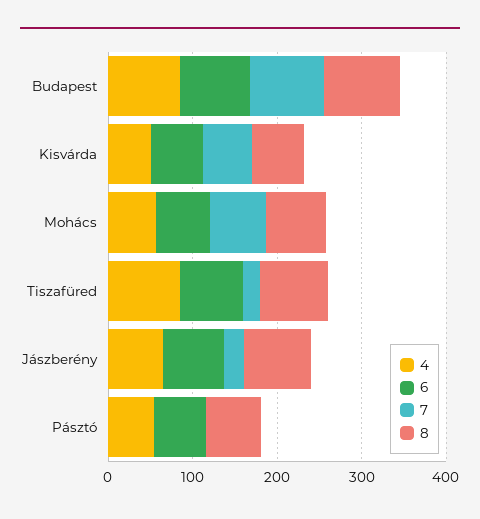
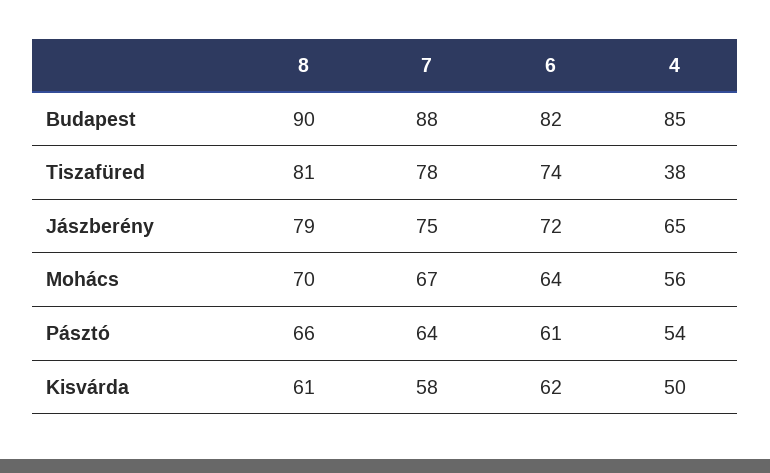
  {
    "4": {
      "Budapest": 85,
      "Kisvárda": 50,
      "Mohács": 56,
-     "Tiszafüred": 80,
+     "Tiszafüred": 38,
      "Jászberény": 65,
      "Pásztó": 54
    },
    "6": {
      "Budapest": 82,
      "Kisvárda": 62,
      "Mohács": 64,
      "Tiszafüred": 74,
      "Jászberény": 72,
      "Pásztó": 61
    },
    "7": {
      "Budapest": 88,
      "Kisvárda": 58,
      "Mohács": 67,
-     "Tiszafüred": 20,
+     "Tiszafüred": 78,
-     "Jászberény": 20,
+     "Jászberény": 75,
-     "Pásztó": 0
+     "Pásztó": 64
    },
    "8": {
      "Budapest": 90,
      "Kisvárda": 61,
      "Mohács": 70,
      "Tiszafüred": 81,
      "Jászberény": 79,
      "Pásztó": 66
    }
  }

